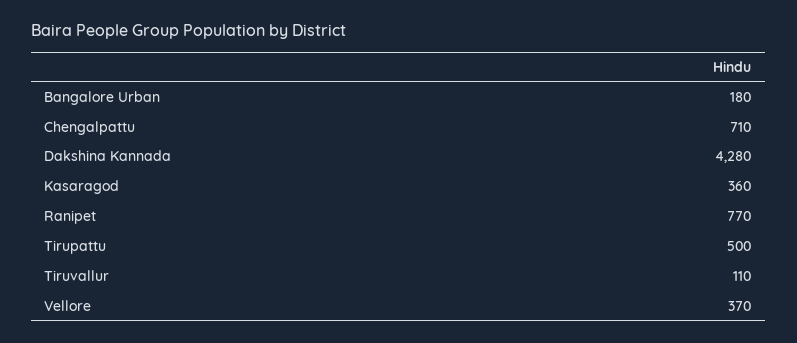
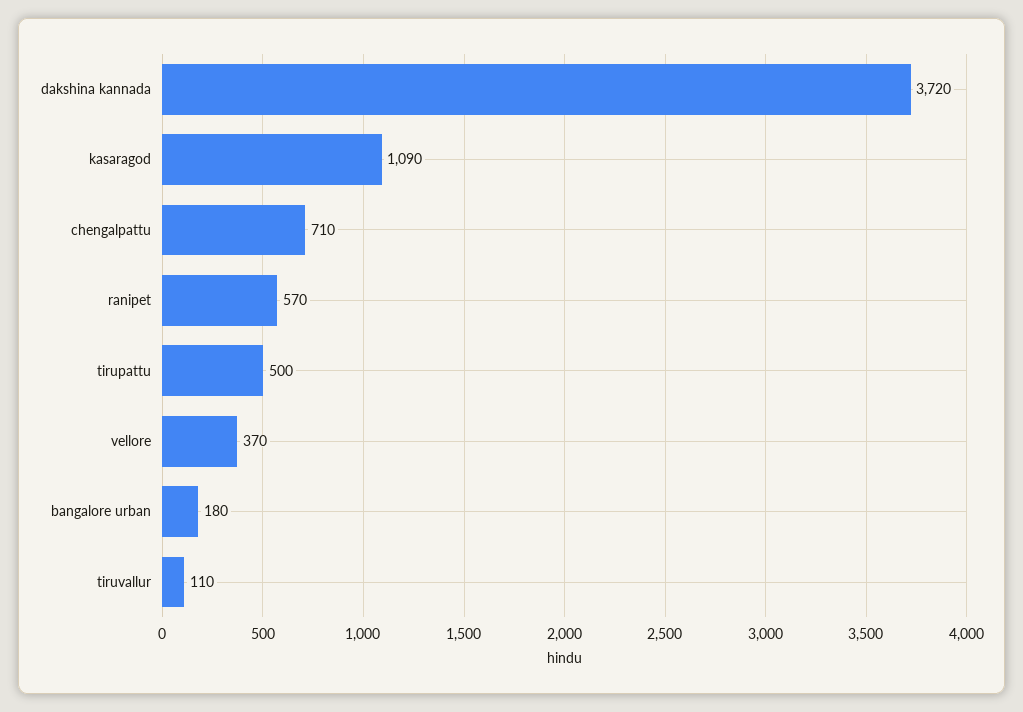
  {
    "Bangalore Urban": 180,
    "Chengalpattu": 710,
-   "Dakshina Kannada": 4280,
+   "Dakshina Kannada": 3720,
-   "Kasaragod": 360,
+   "Kasaragod": 1090,
-   "Ranipet": 770,
+   "Ranipet": 570,
    "Tirupattu": 500,
    "Tiruvallur": 110,
    "Vellore": 370
  }

